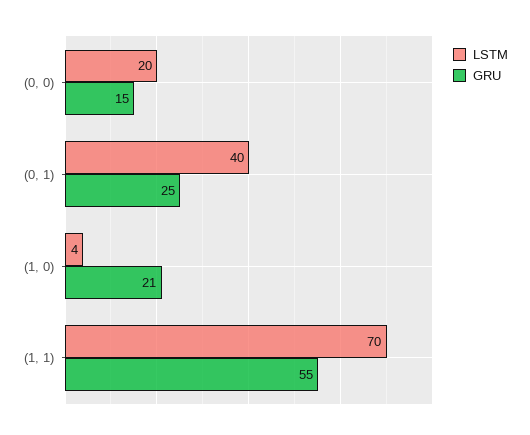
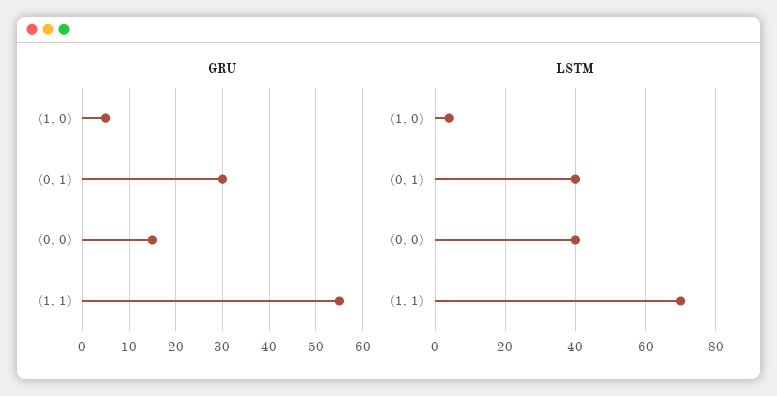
  {
    "LSTM": {
-     "(0, 0)": 20,
+     "(0, 0)": 40,
      "(0, 1)": 40,
      "(1, 0)": 4,
      "(1, 1)": 70
    },
    "GRU": {
      "(0, 0)": 15,
-     "(0, 1)": 25,
+     "(0, 1)": 30,
-     "(1, 0)": 21,
+     "(1, 0)": 5,
      "(1, 1)": 55
    }
  }

